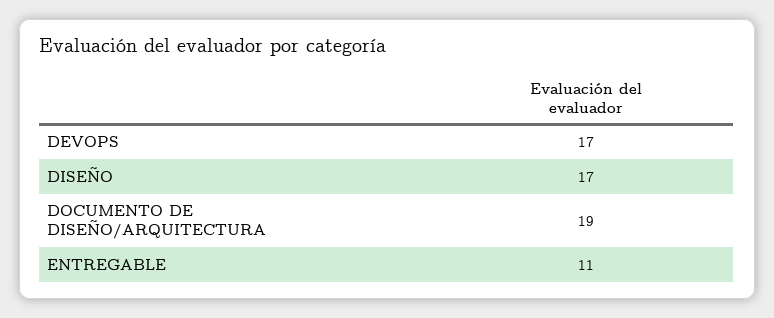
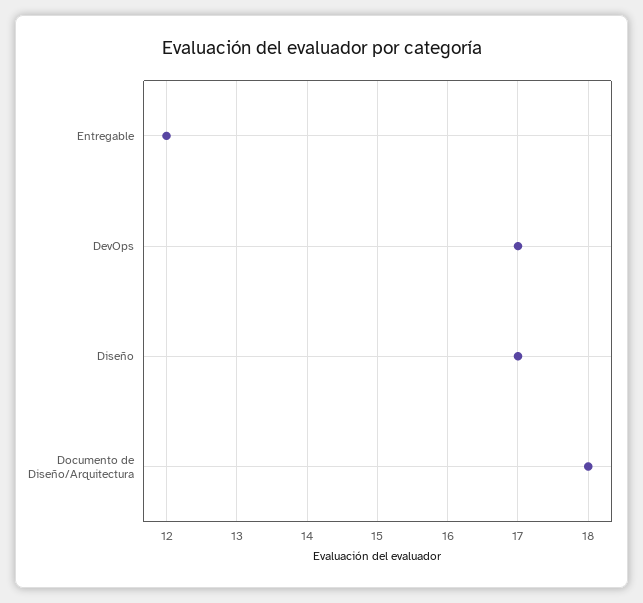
  {
    "DEVOPS": 17,
    "DISEÑO": 17,
-   "DOCUMENTO DE DISEÑO/ARQUITECTURA": 19,
+   "DOCUMENTO DE DISEÑO/ARQUITECTURA": 18,
-   "ENTREGABLE": 11
+   "ENTREGABLE": 12
  }

